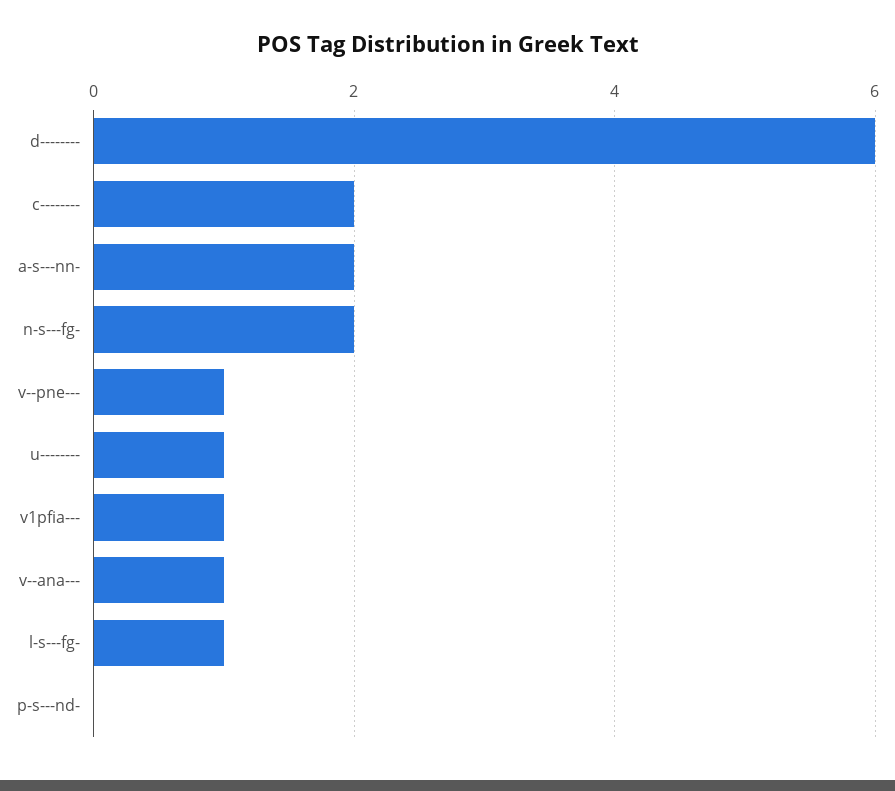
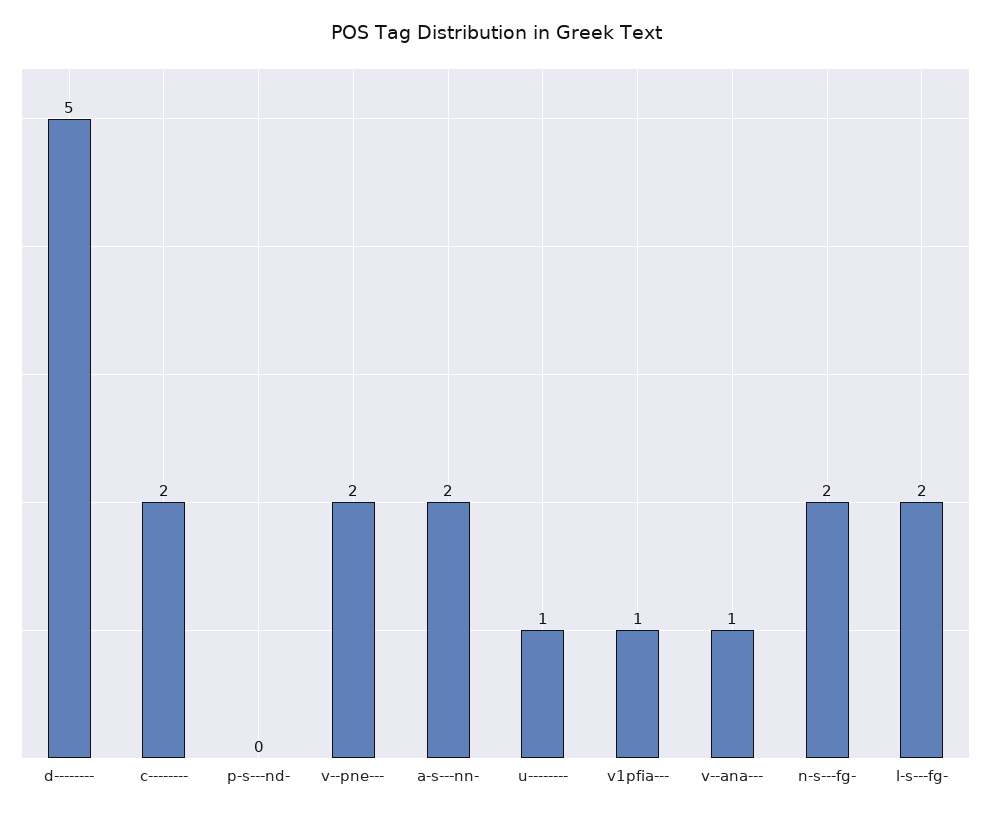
  {
-   "d--------": 6,
+   "d--------": 5,
    "c--------": 2,
    "a-s---nn-": 2,
    "n-s---fg-": 2,
-   "v--pne---": 1,
+   "v--pne---": 2,
    "u--------": 1,
    "v1pfia---": 1,
    "v--ana---": 1,
-   "l-s---fg-": 1,
+   "l-s---fg-": 2,
    "p-s---nd-": 0
  }

